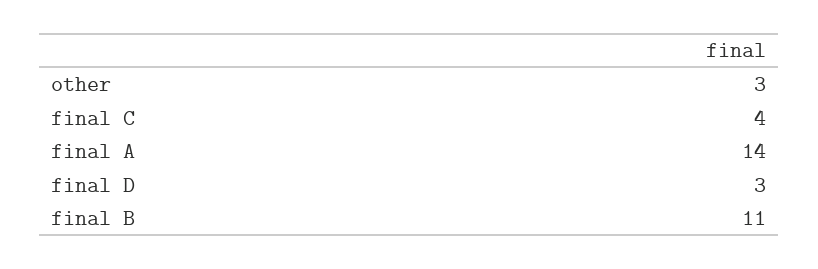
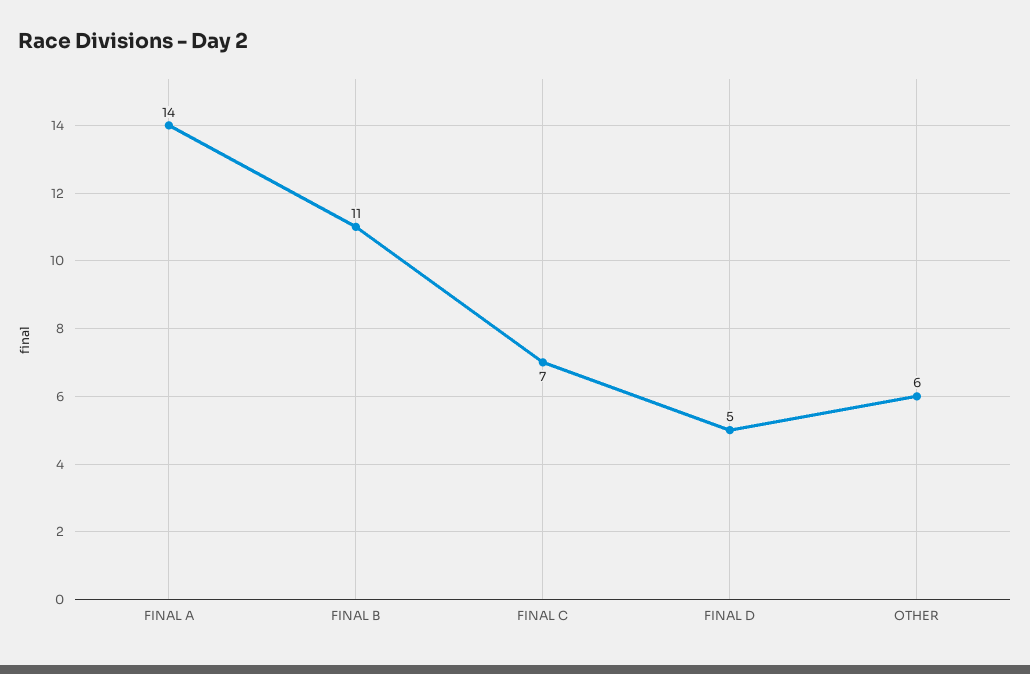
  {
-   "other": 3,
+   "other": 6,
-   "final C": 4,
+   "final C": 7,
    "final A": 14,
-   "final D": 3,
+   "final D": 5,
    "final B": 11
  }

